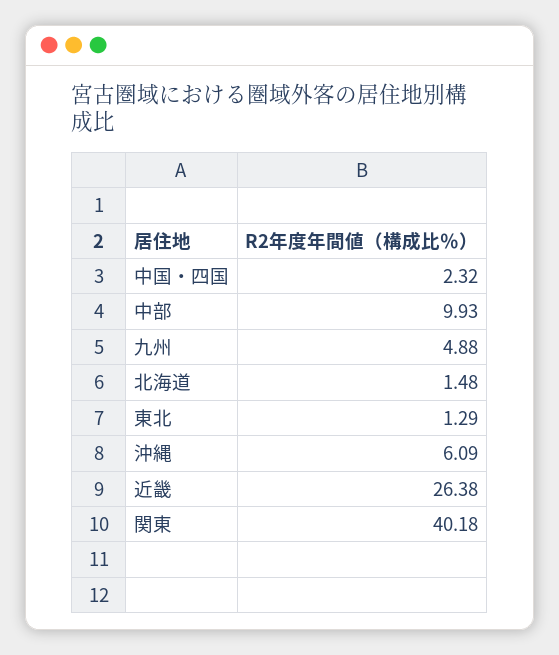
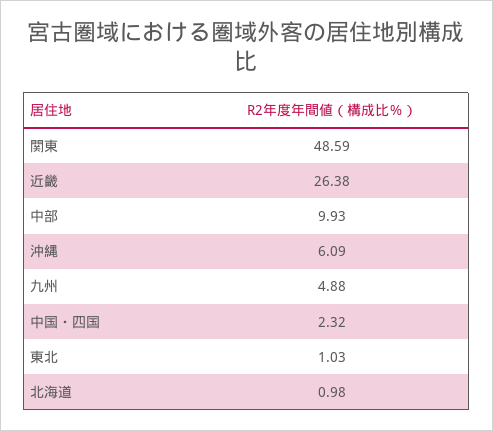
  {
    "中国・四国": 2.32,
    "中部": 9.93,
    "九州": 4.88,
-   "北海道": 1.48,
+   "北海道": 0.98,
-   "東北": 1.29,
+   "東北": 1.03,
    "沖縄": 6.09,
    "近畿": 26.38,
-   "関東": 40.18
+   "関東": 48.59
  }

